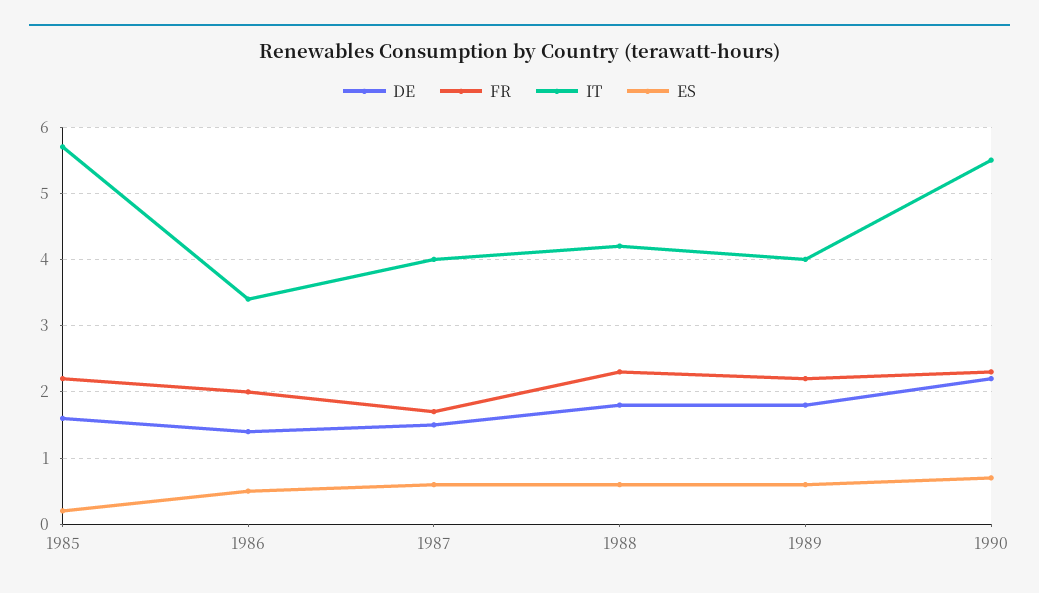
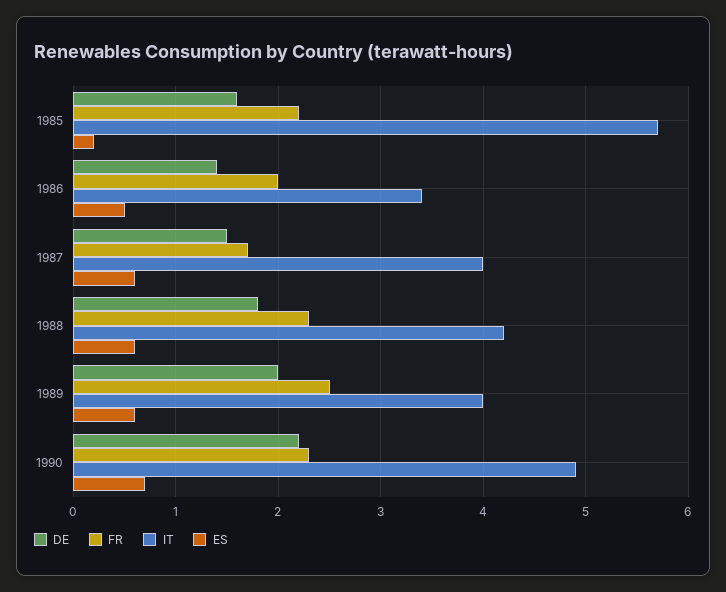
  {
    "DE": {
      "1985": 1.6,
      "1986": 1.4,
      "1987": 1.5,
      "1988": 1.8,
-     "1989": 1.8,
+     "1989": 2,
      "1990": 2.2
    },
    "FR": {
      "1985": 2.2,
      "1986": 2,
      "1987": 1.7,
      "1988": 2.3,
-     "1989": 2.2,
+     "1989": 2.5,
      "1990": 2.3
    },
    "IT": {
      "1985": 5.7,
      "1986": 3.4,
      "1987": 4,
      "1988": 4.2,
      "1989": 4,
-     "1990": 5.5
+     "1990": 4.9
    },
    "ES": {
      "1985": 0.2,
      "1986": 0.5,
      "1987": 0.6,
      "1988": 0.6,
      "1989": 0.6,
      "1990": 0.7
    }
  }

